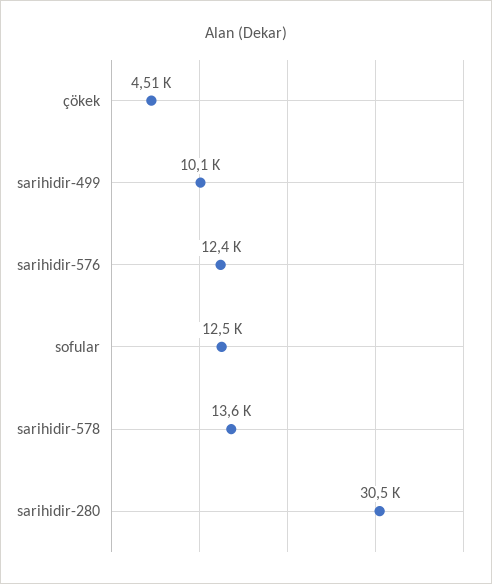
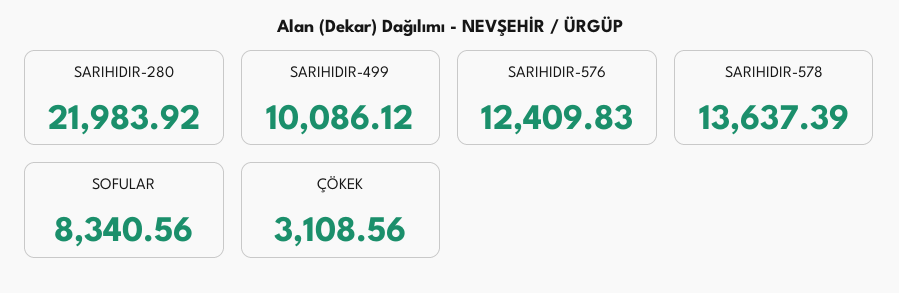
  {
-   "çökek": 4510,
+   "çökek": 3108.56,
    "sarihidir-499": 10086.12,
    "sarihidir-576": 12409.83,
-   "sofular": 12500,
+   "sofular": 8340.56,
    "sarihidir-578": 13637.39,
-   "sarihidir-280": 30500
+   "sarihidir-280": 21983.92
  }

